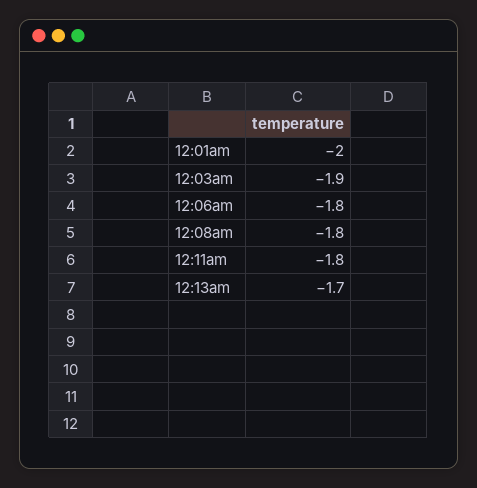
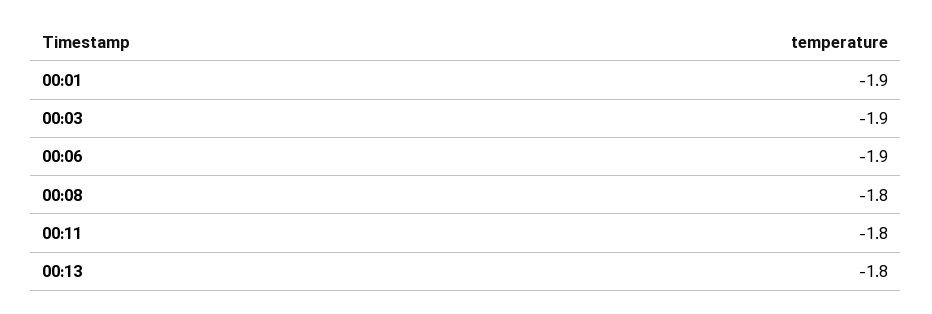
  {
-   "12:01am": -2,
+   "12:01am": -1.9,
    "12:03am": -1.9,
-   "12:06am": -1.8,
+   "12:06am": -1.9,
    "12:08am": -1.8,
    "12:11am": -1.8,
-   "12:13am": -1.7
+   "12:13am": -1.8
  }

